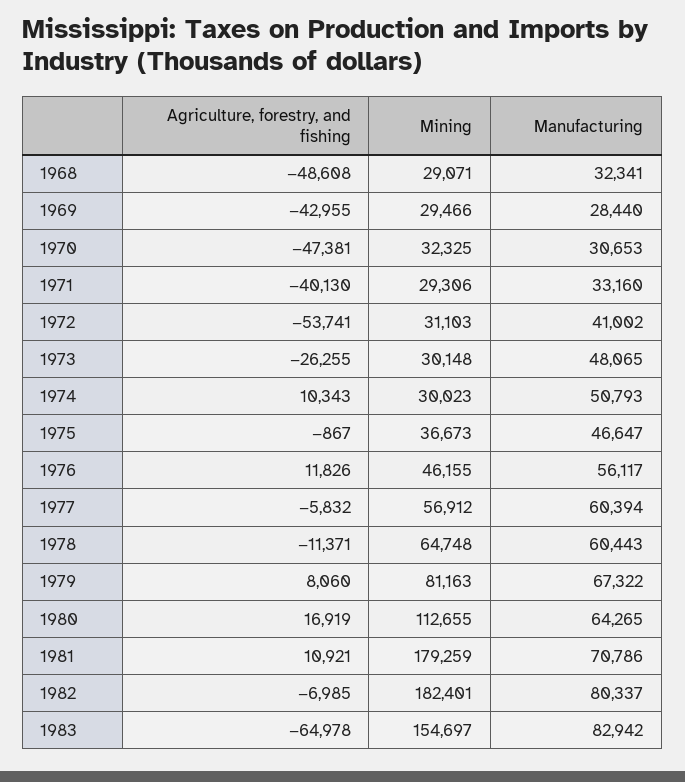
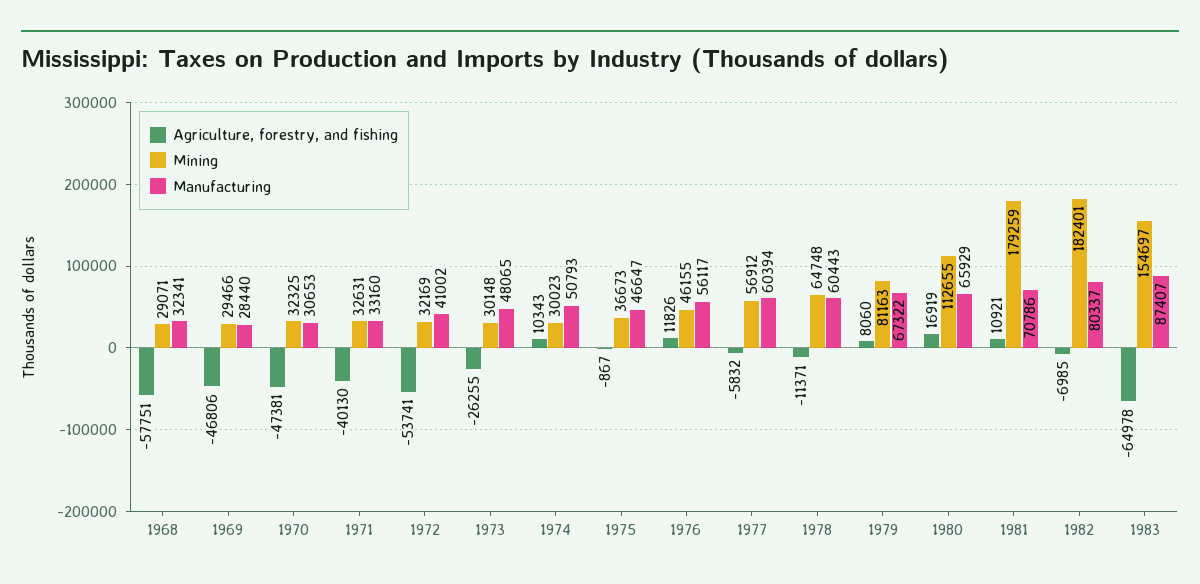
  {
    "Agriculture, forestry, and fishing": {
-     "1968": -48608,
+     "1968": -57751,
-     "1969": -42955,
+     "1969": -46806,
      "1970": -47381,
      "1971": -40130,
      "1972": -53741,
      "1973": -26255,
      "1974": 10343,
      "1975": -867,
      "1976": 11826,
      "1977": -5832,
      "1978": -11371,
      "1979": 8060,
      "1980": 16919,
      "1981": 10921,
      "1982": -6985,
      "1983": -64978
    },
    "Mining": {
      "1968": 29071,
      "1969": 29466,
      "1970": 32325,
-     "1971": 29306,
+     "1971": 32631,
-     "1972": 31103,
+     "1972": 32169,
      "1973": 30148,
      "1974": 30023,
      "1975": 36673,
      "1976": 46155,
      "1977": 56912,
      "1978": 64748,
      "1979": 81163,
      "1980": 112655,
      "1981": 179259,
      "1982": 182401,
      "1983": 154697
    },
    "Manufacturing": {
      "1968": 32341,
      "1969": 28440,
      "1970": 30653,
      "1971": 33160,
      "1972": 41002,
      "1973": 48065,
      "1974": 50793,
      "1975": 46647,
      "1976": 56117,
      "1977": 60394,
      "1978": 60443,
      "1979": 67322,
-     "1980": 64265,
+     "1980": 65929,
      "1981": 70786,
      "1982": 80337,
-     "1983": 82942
+     "1983": 87407
    }
  }

